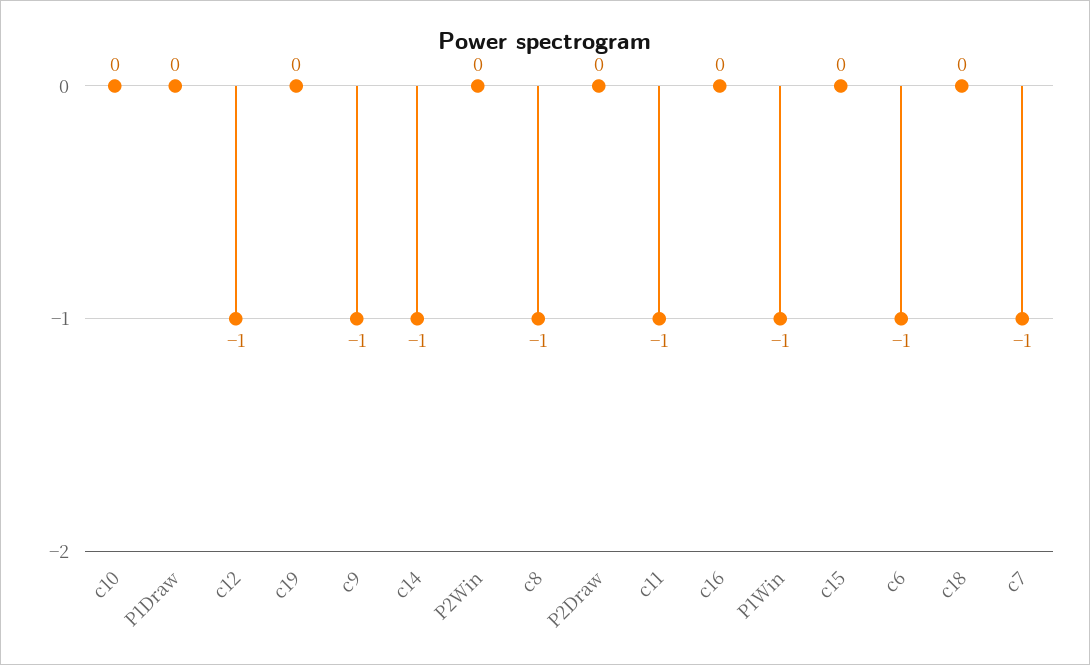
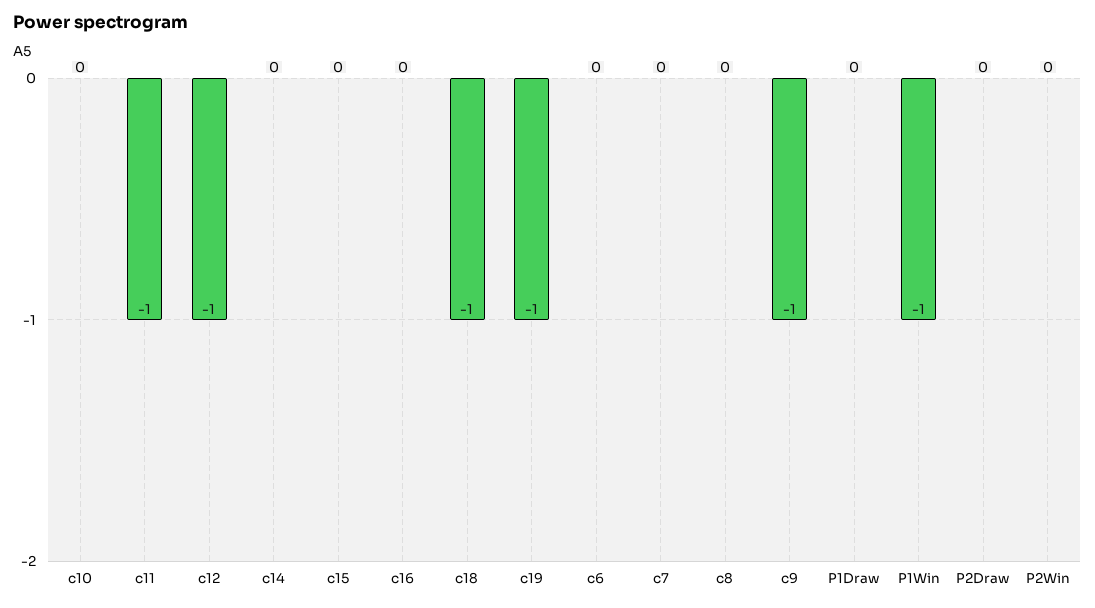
  {
    "c10": 0,
    "P1Draw": 0,
    "c12": -1,
-   "c19": 0,
+   "c19": -1,
    "c9": -1,
-   "c14": -1,
+   "c14": 0,
    "P2Win": 0,
-   "c8": -1,
+   "c8": 0,
    "P2Draw": 0,
    "c11": -1,
    "c16": 0,
    "P1Win": -1,
    "c15": 0,
-   "c6": -1,
+   "c6": 0,
-   "c18": 0,
+   "c18": -1,
-   "c7": -1
+   "c7": 0
  }

